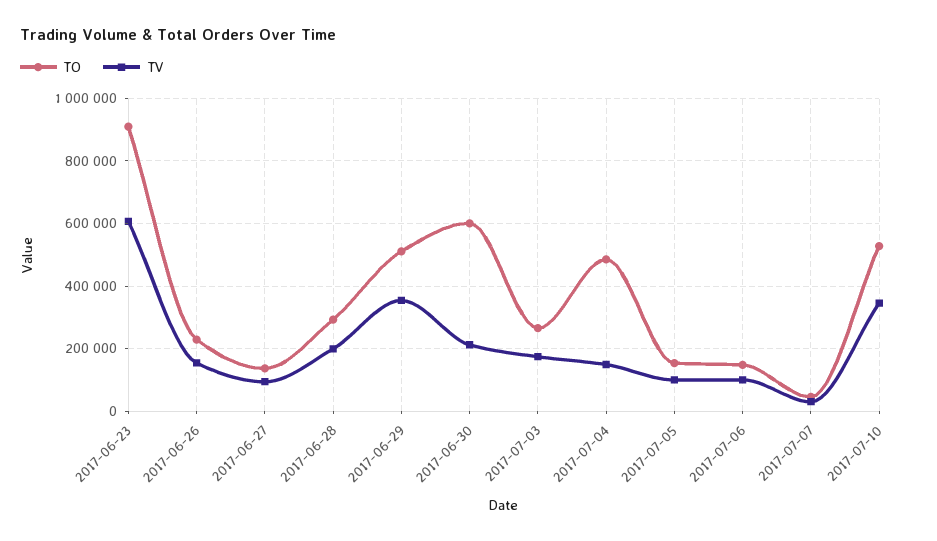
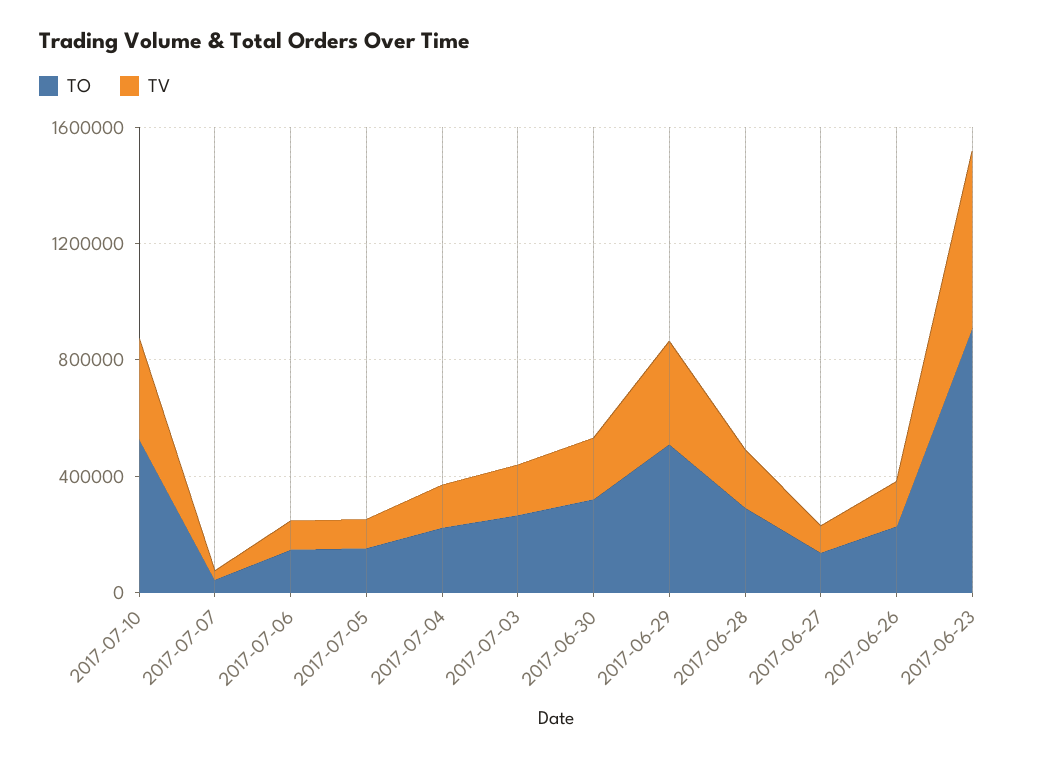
  {
    "TO": {
      "2017-06-23": 900000,
      "2017-06-26": 220000,
      "2017-06-27": 140000,
      "2017-06-28": 300000,
      "2017-06-29": 520000,
-     "2017-06-30": 600000,
+     "2017-06-30": 300000,
      "2017-07-03": 260000,
-     "2017-07-04": 480000,
+     "2017-07-04": 200000,
      "2017-07-05": 160000,
      "2017-07-06": 140000,
      "2017-07-07": 40000,
      "2017-07-10": 520000
    },
    "TV": {
      "2017-06-23": 600000,
      "2017-06-26": 160000,
      "2017-06-27": 100000,
      "2017-06-28": 200000,
      "2017-06-29": 360000,
      "2017-06-30": 220000,
      "2017-07-03": 180000,
      "2017-07-04": 140000,
      "2017-07-05": 100000,
      "2017-07-06": 100000,
      "2017-07-07": 40000,
      "2017-07-10": 340000
    }
  }

